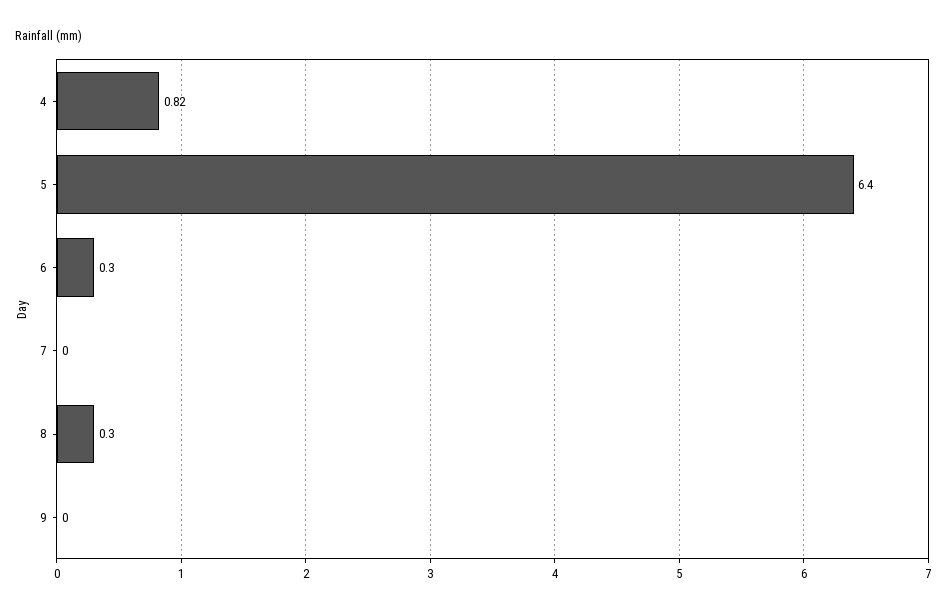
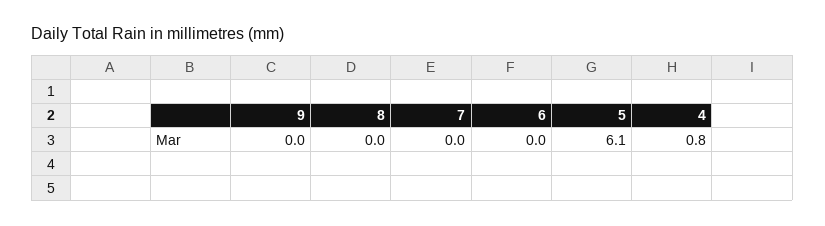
  {
    "4": 0.82,
-   "5": 6.4,
+   "5": 6.1,
-   "6": 0.3,
+   "6": 0,
    "7": 0,
-   "8": 0.3,
+   "8": 0,
    "9": 0
  }

